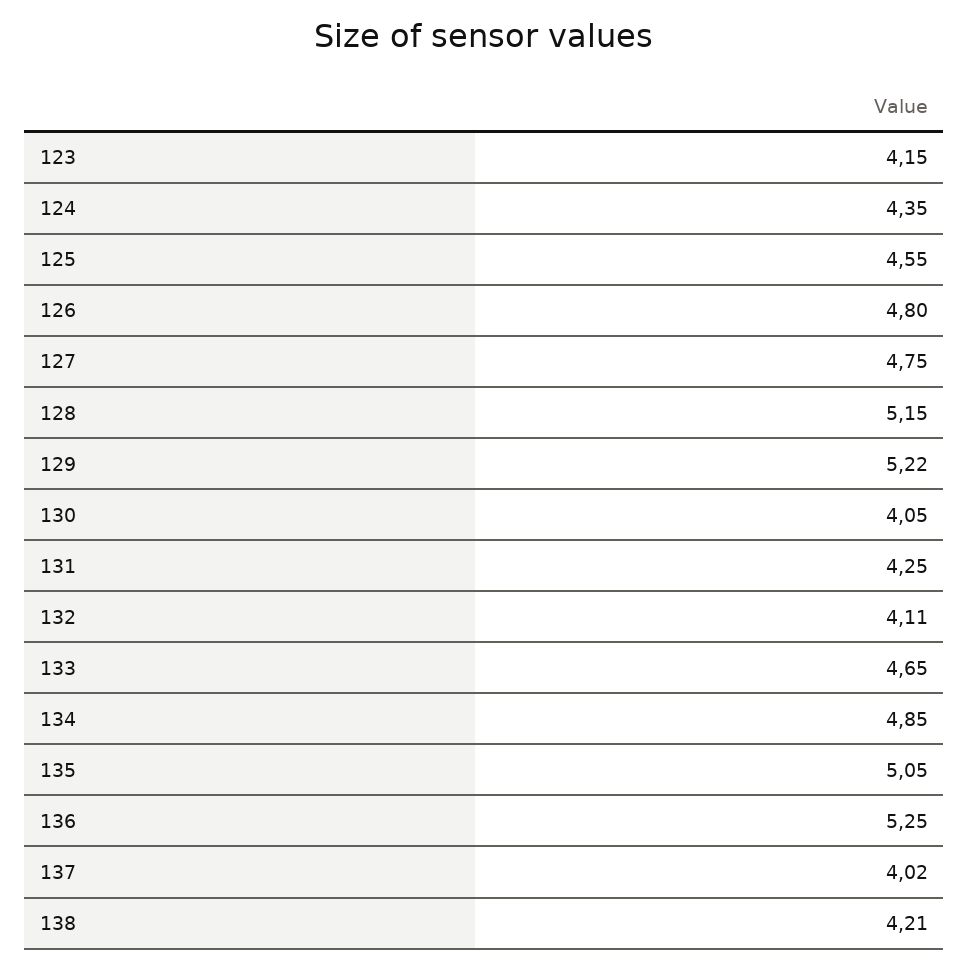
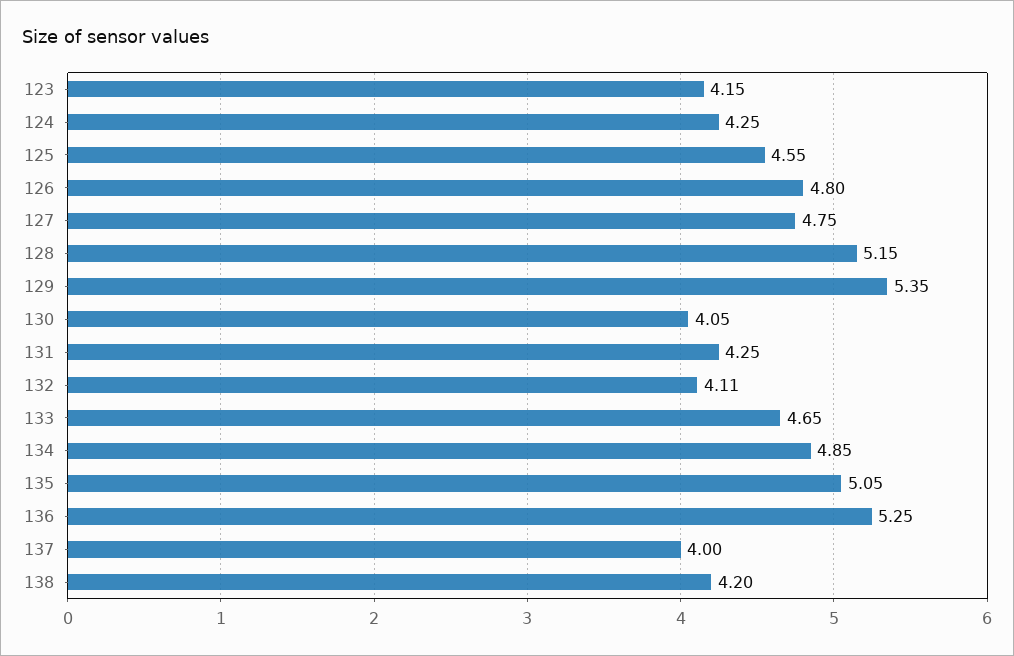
  {
    "123": 4.15,
-   "124": 4.35,
+   "124": 4.25,
    "125": 4.55,
    "126": 4.8,
    "127": 4.75,
    "128": 5.15,
-   "129": 5.22,
+   "129": 5.35,
    "130": 4.05,
    "131": 4.25,
    "132": 4.11,
    "133": 4.65,
    "134": 4.85,
    "135": 5.05,
    "136": 5.25,
-   "137": 4.02,
+   "137": 4,
-   "138": 4.21
+   "138": 4.2
  }

